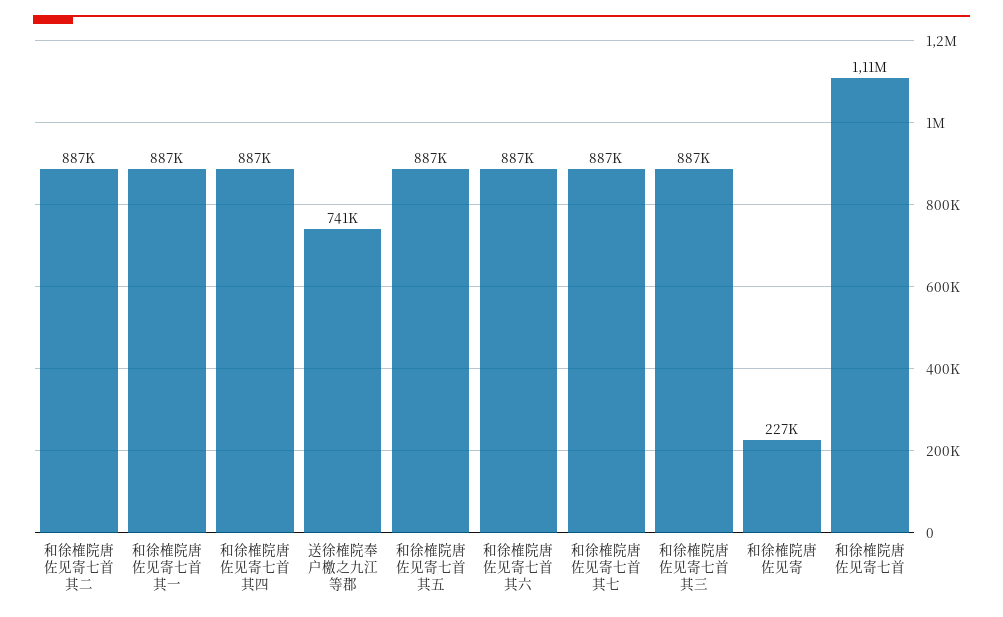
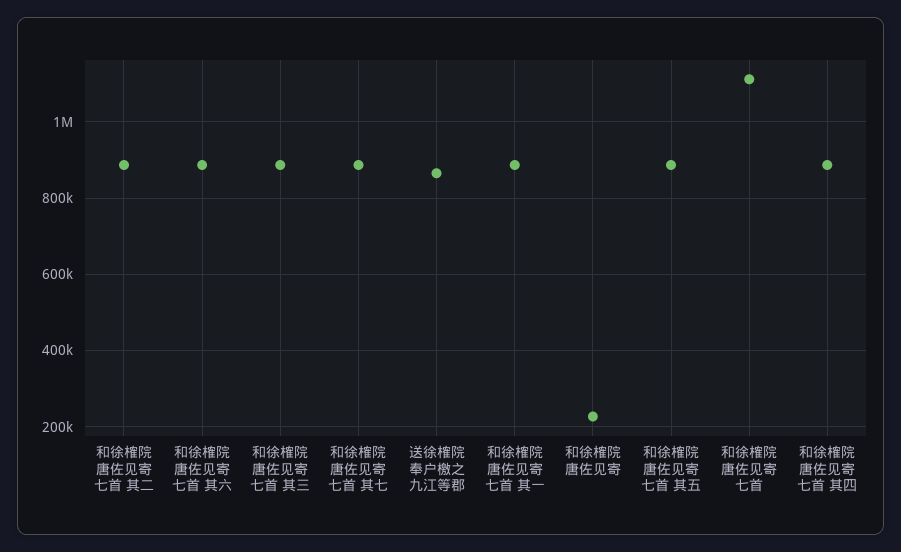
  {
    "和徐榷院唐佐见寄七首 其二": 887000,
    "和徐榷院唐佐见寄七首 其一": 887000,
    "和徐榷院唐佐见寄七首 其四": 887000,
-   "送徐榷院奉户檄之九江等郡": 741000,
+   "送徐榷院奉户檄之九江等郡": 860000,
    "和徐榷院唐佐见寄七首 其五": 887000,
    "和徐榷院唐佐见寄七首 其六": 887000,
    "和徐榷院唐佐见寄七首 其七": 887000,
    "和徐榷院唐佐见寄七首 其三": 887000,
    "和徐榷院唐佐见寄": 227000,
    "和徐榷院唐佐见寄七首": 1110000
  }

